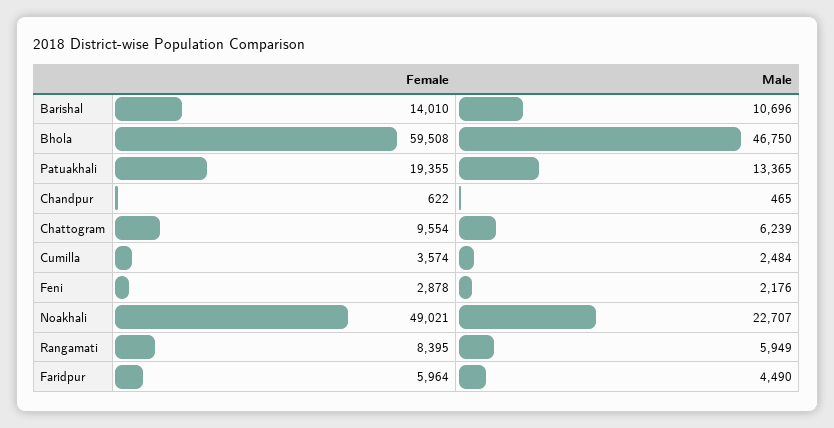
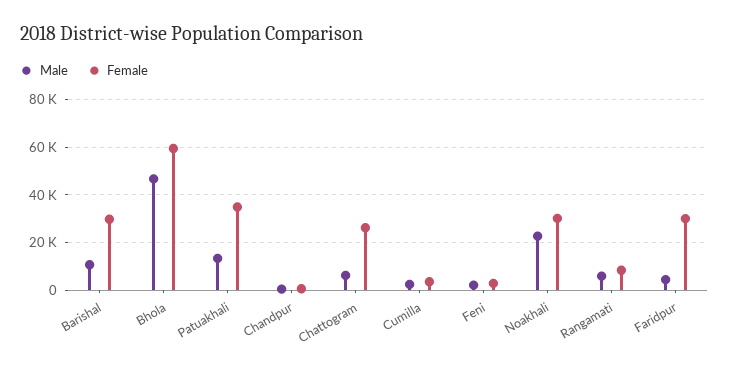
  {
    "Female": {
-     "Barishal": 14010,
+     "Barishal": 30000,
      "Bhola": 59508,
-     "Patuakhali": 19355,
+     "Patuakhali": 35000,
      "Chandpur": 622,
-     "Chattogram": 9554,
+     "Chattogram": 25000,
      "Cumilla": 3574,
      "Feni": 2878,
-     "Noakhali": 49021,
+     "Noakhali": 30000,
      "Rangamati": 8395,
-     "Faridpur": 5964
+     "Faridpur": 30000
    },
    "Male": {
      "Barishal": 10696,
      "Bhola": 46750,
      "Patuakhali": 13365,
      "Chandpur": 465,
      "Chattogram": 6239,
      "Cumilla": 2484,
      "Feni": 2176,
      "Noakhali": 22707,
      "Rangamati": 5949,
      "Faridpur": 4490
    }
  }

